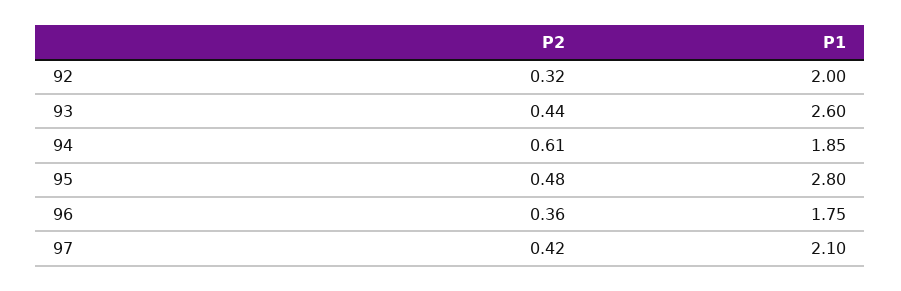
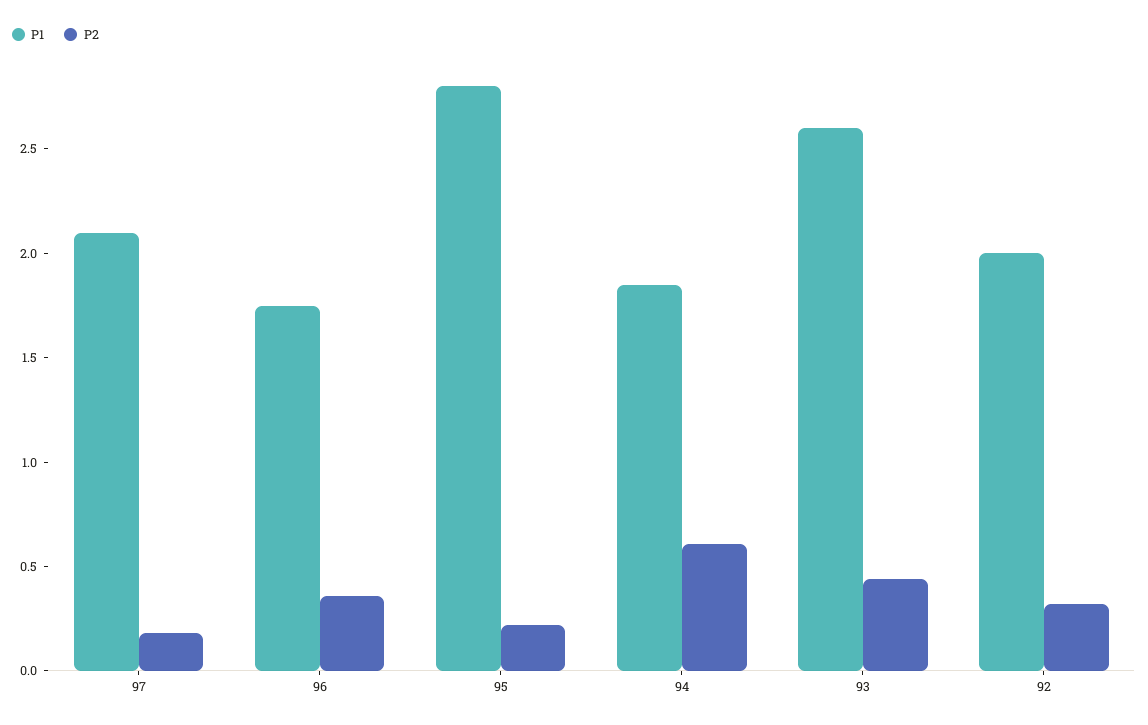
  {
    "P2": {
      "92": 0.32,
      "93": 0.44,
      "94": 0.61,
-     "95": 0.48,
+     "95": 0.2,
      "96": 0.36,
-     "97": 0.42
+     "97": 0.2
    },
    "P1": {
      "92": 2,
      "93": 2.6,
      "94": 1.85,
      "95": 2.8,
      "96": 1.75,
      "97": 2.1
    }
  }

